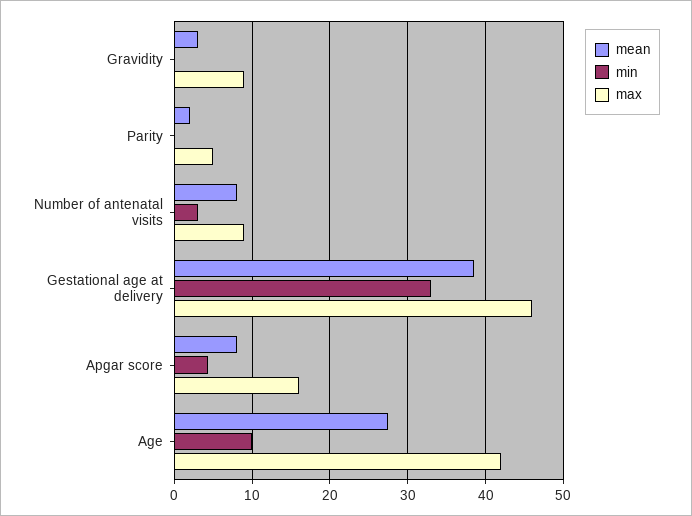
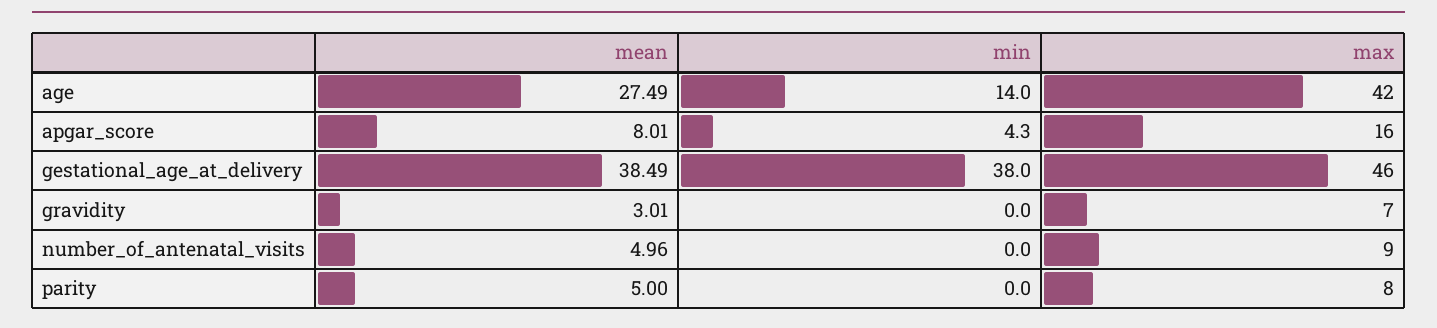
  {
    "mean": {
      "Gravidity": 3.01,
-     "Parity": 2,
+     "Parity": 5,
-     "Number of antenatal visits": 8,
+     "Number of antenatal visits": 4.96,
      "Gestational age at delivery": 38.49,
      "Apgar score": 8.01,
      "Age": 27.49
    },
    "min": {
      "Gravidity": 0,
      "Parity": 0,
-     "Number of antenatal visits": 3,
+     "Number of antenatal visits": 0,
-     "Gestational age at delivery": 33,
+     "Gestational age at delivery": 38,
      "Apgar score": 4.3,
-     "Age": 10
+     "Age": 14
    },
    "max": {
-     "Gravidity": 9,
+     "Gravidity": 7,
-     "Parity": 5,
+     "Parity": 8,
      "Number of antenatal visits": 9,
      "Gestational age at delivery": 46,
      "Apgar score": 16,
      "Age": 42
    }
  }

